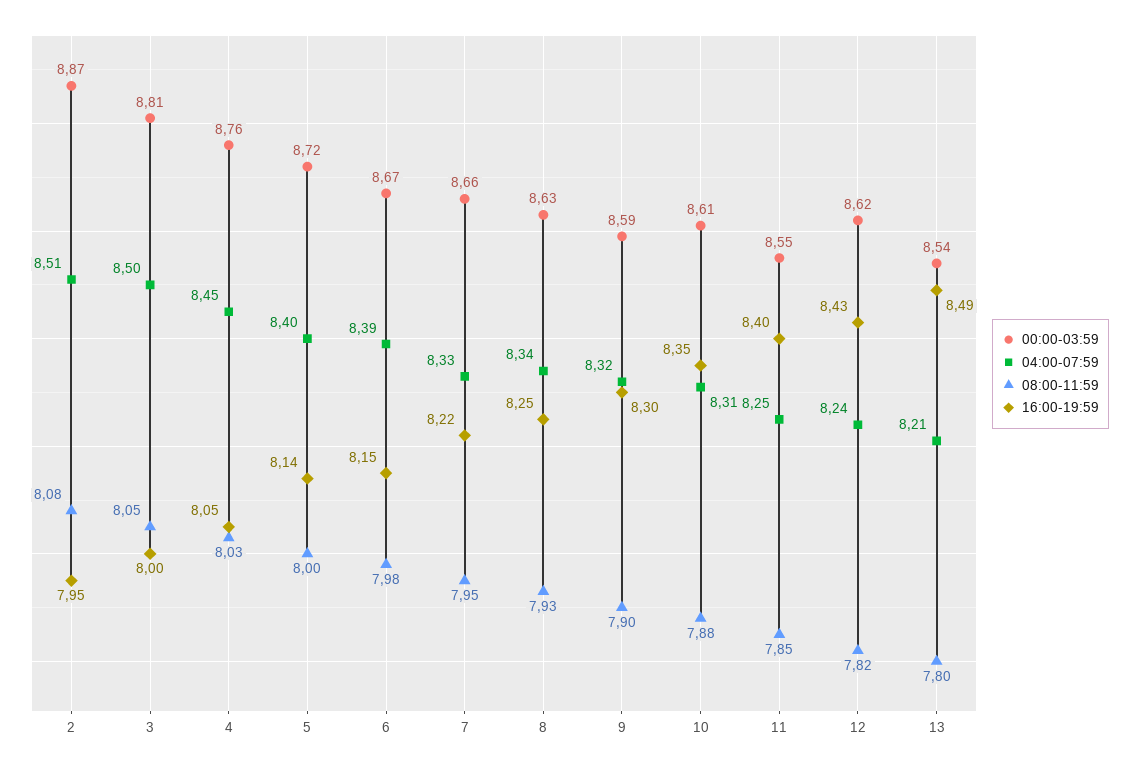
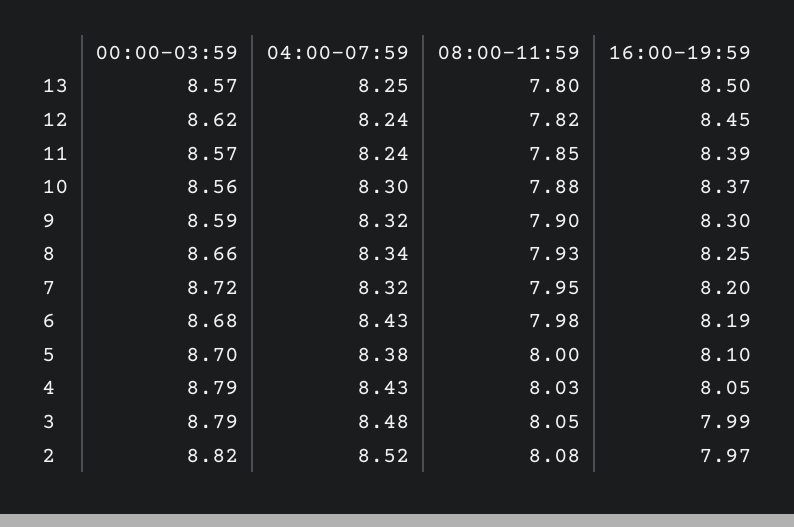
  {
    "00:00-03:59": {
-     "2": 8.87,
+     "2": 8.82,
-     "3": 8.81,
+     "3": 8.79,
-     "4": 8.76,
+     "4": 8.79,
-     "5": 8.72,
+     "5": 8.7,
-     "6": 8.67,
+     "6": 8.68,
-     "7": 8.66,
+     "7": 8.72,
-     "8": 8.63,
+     "8": 8.66,
      "9": 8.59,
-     "10": 8.61,
+     "10": 8.56,
-     "11": 8.55,
+     "11": 8.57,
      "12": 8.62,
-     "13": 8.54
+     "13": 8.57
    },
    "04:00-07:59": {
-     "2": 8.51,
+     "2": 8.52,
-     "3": 8.5,
+     "3": 8.48,
-     "4": 8.45,
+     "4": 8.43,
-     "5": 8.4,
+     "5": 8.38,
-     "6": 8.39,
+     "6": 8.43,
-     "7": 8.33,
+     "7": 8.32,
      "8": 8.34,
      "9": 8.32,
-     "10": 8.31,
+     "10": 8.3,
-     "11": 8.25,
+     "11": 8.24,
      "12": 8.24,
-     "13": 8.21
+     "13": 8.25
    },
    "08:00-11:59": {
      "2": 8.08,
      "3": 8.05,
      "4": 8.03,
      "5": 8,
      "6": 7.98,
      "7": 7.95,
      "8": 7.93,
      "9": 7.9,
      "10": 7.88,
      "11": 7.85,
      "12": 7.82,
      "13": 7.8
    },
    "16:00-19:59": {
-     "2": 7.95,
+     "2": 7.97,
-     "3": 8,
+     "3": 7.99,
      "4": 8.05,
-     "5": 8.14,
+     "5": 8.1,
-     "6": 8.15,
+     "6": 8.19,
-     "7": 8.22,
+     "7": 8.2,
      "8": 8.25,
      "9": 8.3,
-     "10": 8.35,
+     "10": 8.37,
-     "11": 8.4,
+     "11": 8.39,
-     "12": 8.43,
+     "12": 8.45,
-     "13": 8.49
+     "13": 8.5
    }
  }

